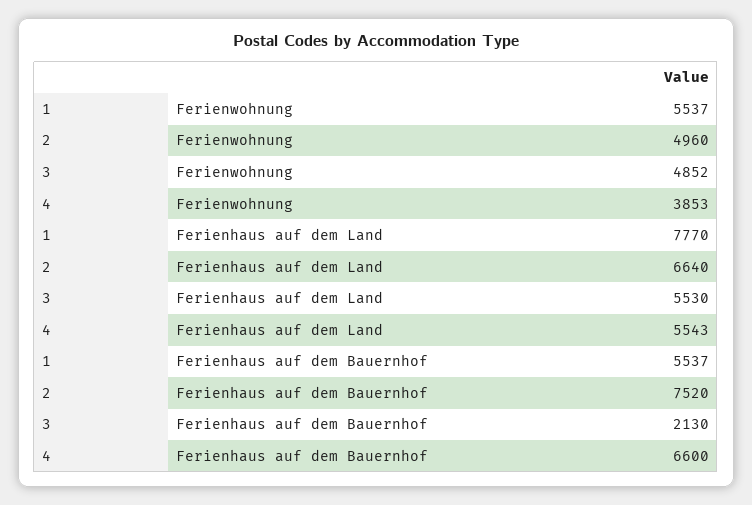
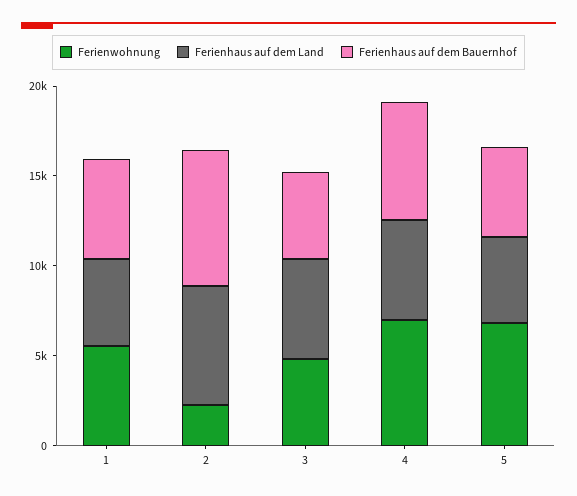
  {
    "Ferienwohnung": {
      "1": 5537,
-     "2": 4960,
+     "2": 2000,
      "3": 4852,
-     "4": 3853
+     "4": 7000,
+     "5": 7000
    },
    "Ferienhaus auf dem Land": {
-     "1": 7770,
+     "1": 5000,
      "2": 6640,
      "3": 5530,
-     "4": 5543
+     "4": 5543,
+     "5": 5000
    },
    "Ferienhaus auf dem Bauernhof": {
      "1": 5537,
      "2": 7520,
-     "3": 2130,
+     "3": 5000,
-     "4": 6600
+     "4": 6600,
+     "5": 5000
    }
  }

